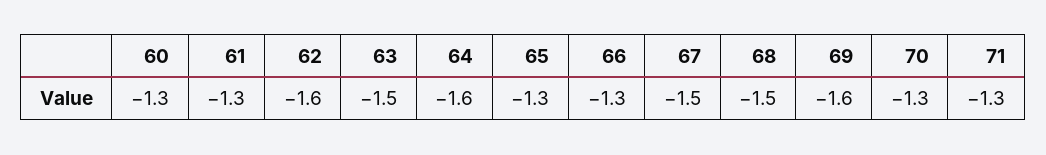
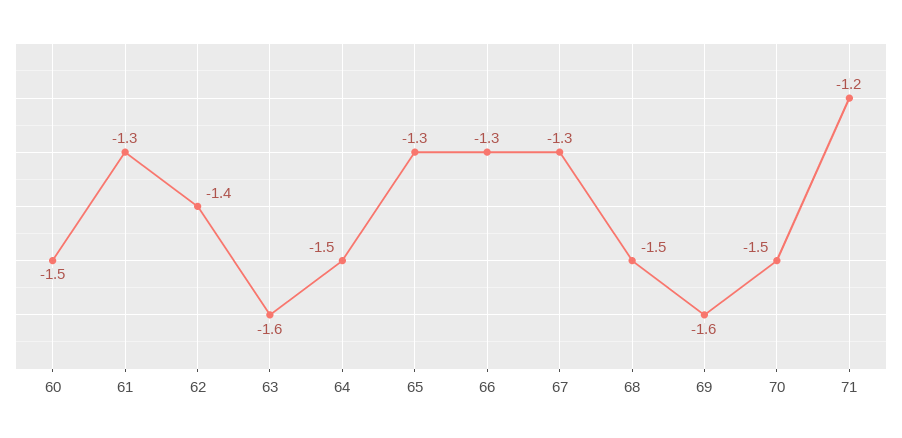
  {
-   "60": -1.3,
+   "60": -1.5,
    "61": -1.3,
-   "62": -1.6,
+   "62": -1.4,
-   "63": -1.5,
+   "63": -1.6,
-   "64": -1.6,
+   "64": -1.5,
    "65": -1.3,
    "66": -1.3,
-   "67": -1.5,
+   "67": -1.3,
    "68": -1.5,
    "69": -1.6,
-   "70": -1.3,
+   "70": -1.5,
-   "71": -1.3
+   "71": -1.2
  }

